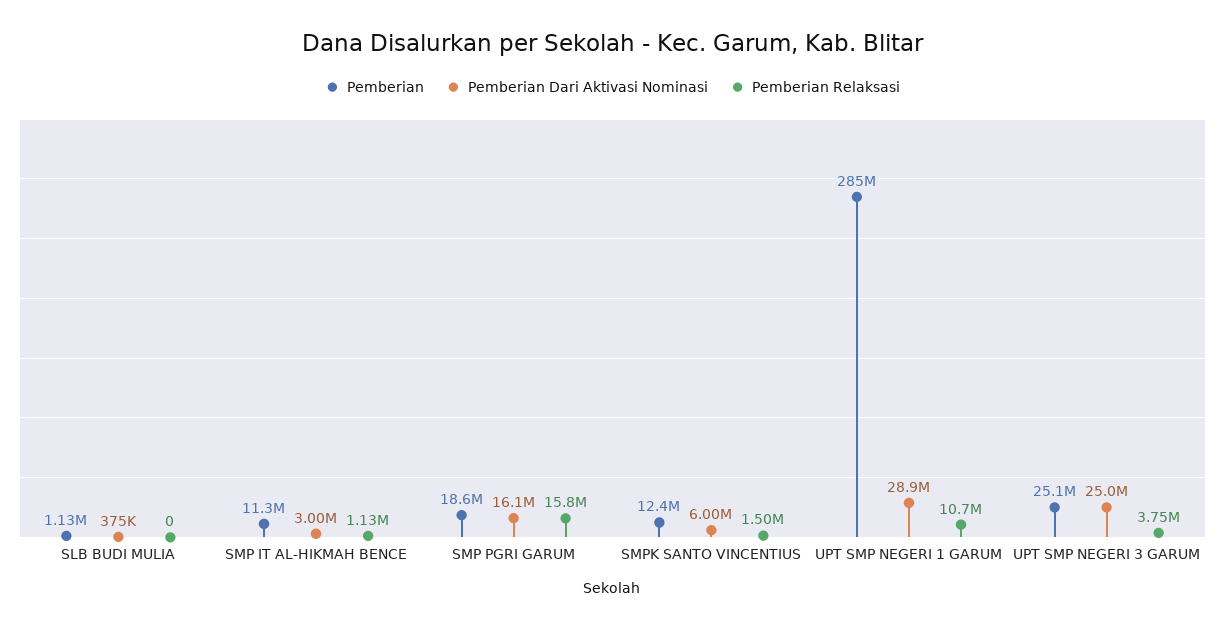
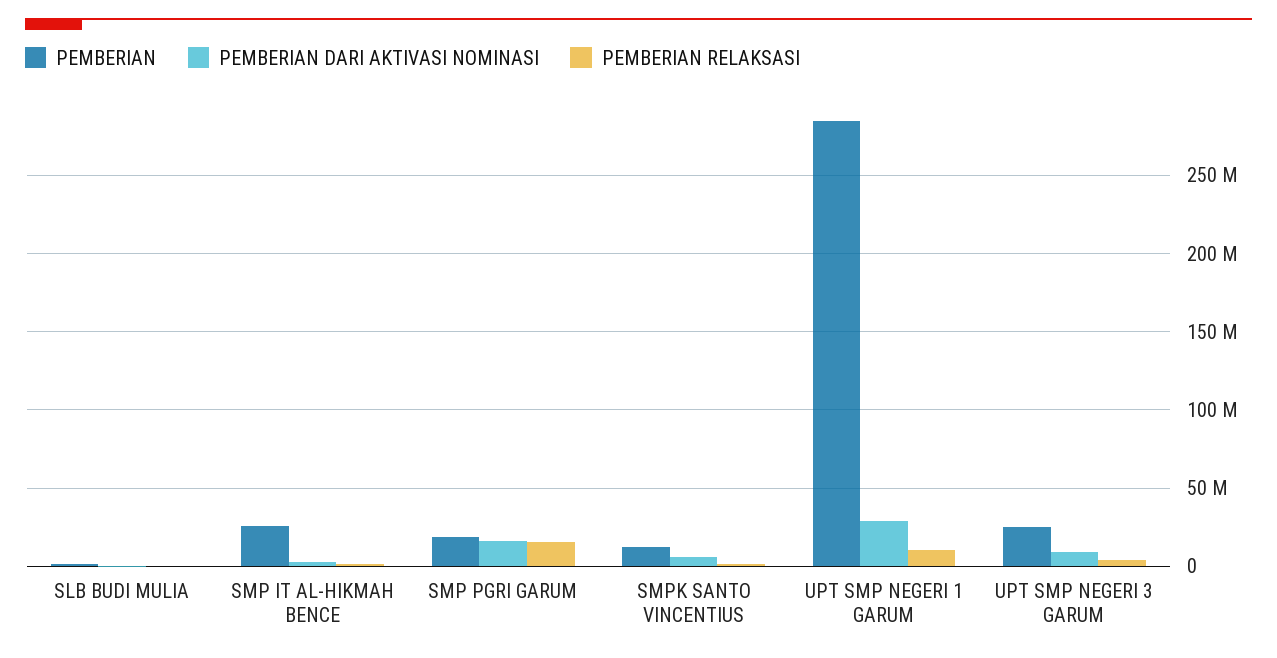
  {
    "Pemberian": {
      "SLB BUDI MULIA": 1130000,
-     "SMP IT AL-HIKMAH BENCE": 11300000,
+     "SMP IT AL-HIKMAH BENCE": 25000000,
      "SMP PGRI GARUM": 18600000,
      "SMPK SANTO VINCENTIUS": 12400000,
      "UPT SMP NEGERI 1 GARUM": 285000000,
      "UPT SMP NEGERI 3 GARUM": 25100000
    },
    "Pemberian Dari Aktivasi Nominasi": {
      "SLB BUDI MULIA": 375000,
      "SMP IT AL-HIKMAH BENCE": 3000000,
      "SMP PGRI GARUM": 16100000,
      "SMPK SANTO VINCENTIUS": 6000000,
      "UPT SMP NEGERI 1 GARUM": 28900000,
-     "UPT SMP NEGERI 3 GARUM": 25000000
+     "UPT SMP NEGERI 3 GARUM": 10000000
    },
    "Pemberian Relaksasi": {
      "SLB BUDI MULIA": 0,
      "SMP IT AL-HIKMAH BENCE": 1130000,
      "SMP PGRI GARUM": 15800000,
      "SMPK SANTO VINCENTIUS": 1500000,
      "UPT SMP NEGERI 1 GARUM": 10700000,
      "UPT SMP NEGERI 3 GARUM": 3750000
    }
  }

